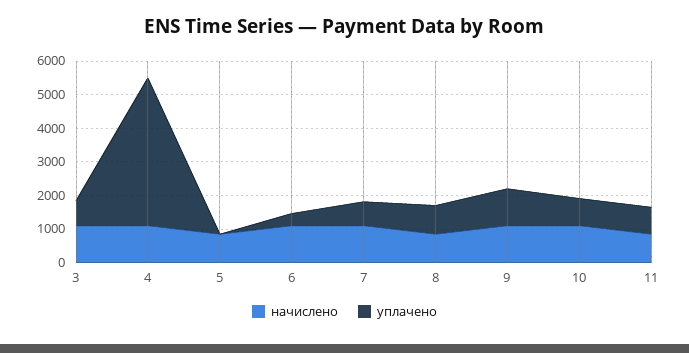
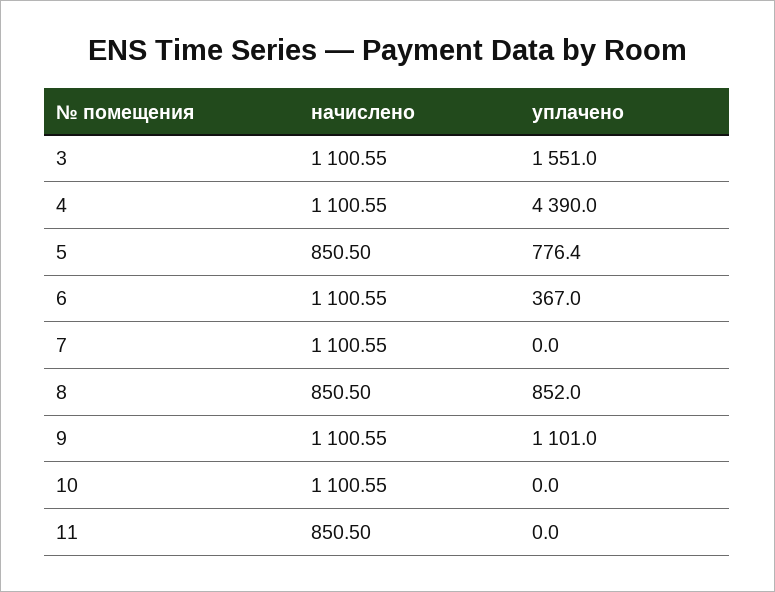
  {
    "начислено": {
      "3": 1100.55,
      "4": 1100.55,
      "5": 850.5,
      "6": 1100.55,
      "7": 1100.55,
      "8": 850.5,
      "9": 1100.55,
      "10": 1100.55,
      "11": 850.5
    },
    "уплачено": {
-     "3": 750,
+     "3": 1551,
      "4": 4390,
-     "5": 0,
+     "5": 776.4,
      "6": 367,
-     "7": 750,
+     "7": 0,
      "8": 852,
      "9": 1101,
-     "10": 750,
+     "10": 0,
-     "11": 750
+     "11": 0
    }
  }

